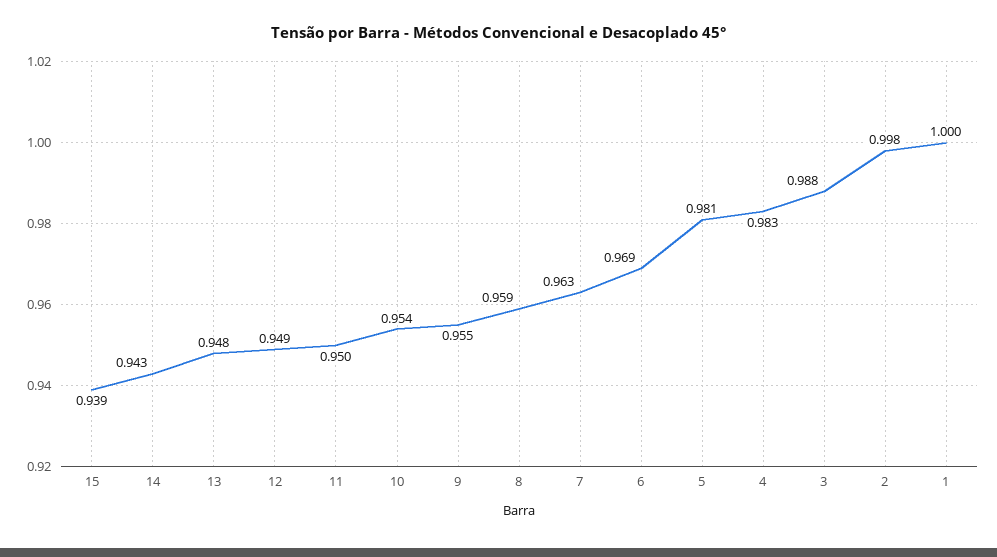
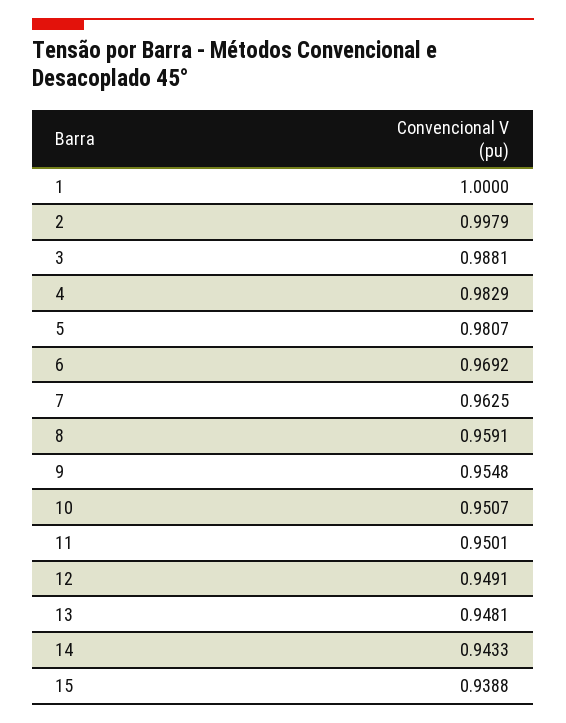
  {
    "15": 0.9388,
    "14": 0.9433,
    "13": 0.9481,
    "12": 0.9491,
    "11": 0.9501,
-   "10": 0.954,
+   "10": 0.9507,
    "9": 0.9548,
    "8": 0.9591,
    "7": 0.9625,
    "6": 0.9692,
    "5": 0.9807,
    "4": 0.9829,
    "3": 0.9881,
    "2": 0.9979,
    "1": 1
  }

